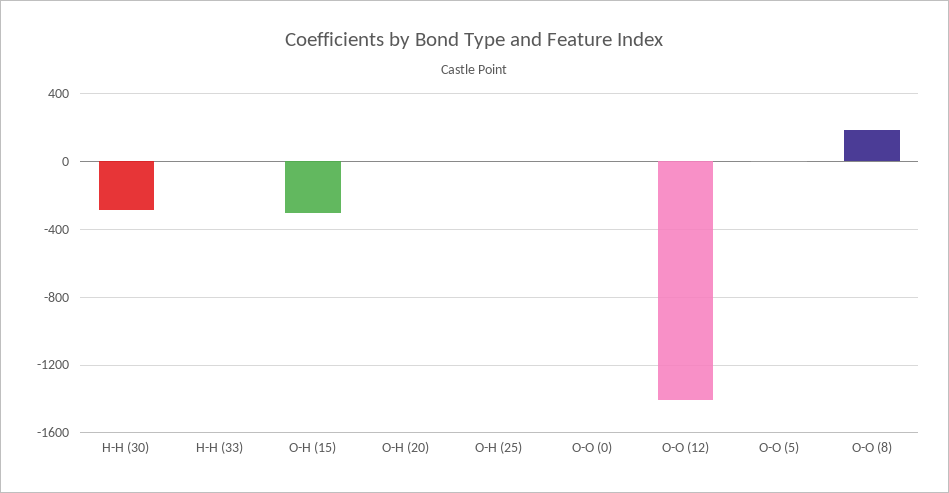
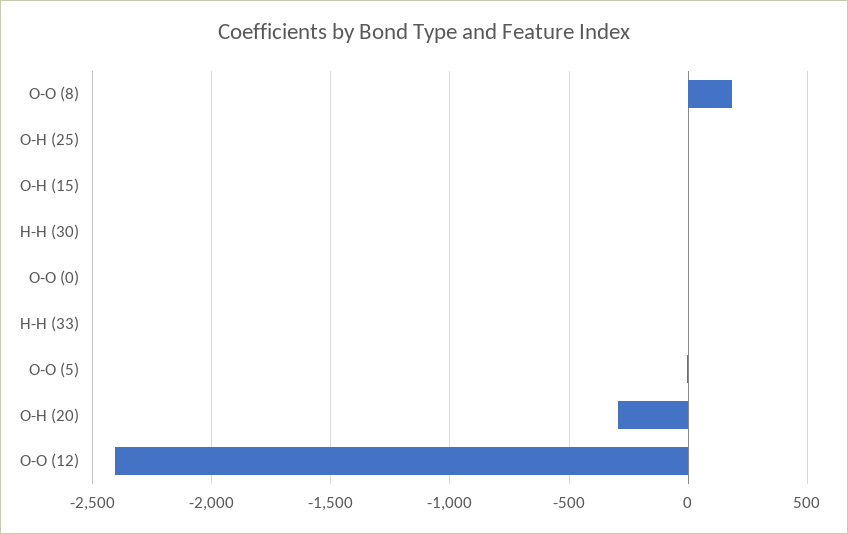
  {
-   "H-H (30)": -300,
+   "H-H (30)": 0,
    "H-H (33)": 0,
-   "O-H (15)": -300,
+   "O-H (15)": 0,
-   "O-H (20)": 0,
+   "O-H (20)": -300,
    "O-H (25)": 0,
    "O-O (0)": 0,
-   "O-O (12)": -1400,
+   "O-O (12)": -2400,
    "O-O (5)": 0,
    "O-O (8)": 200
  }

